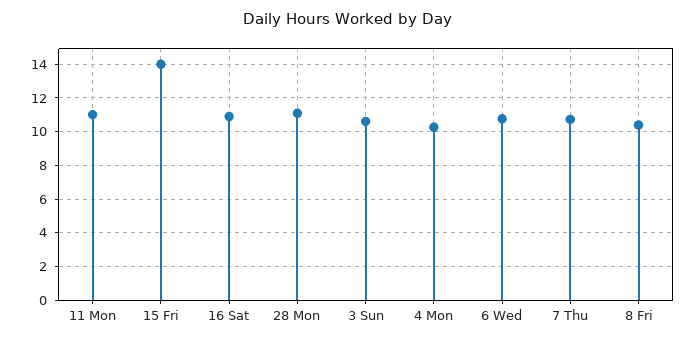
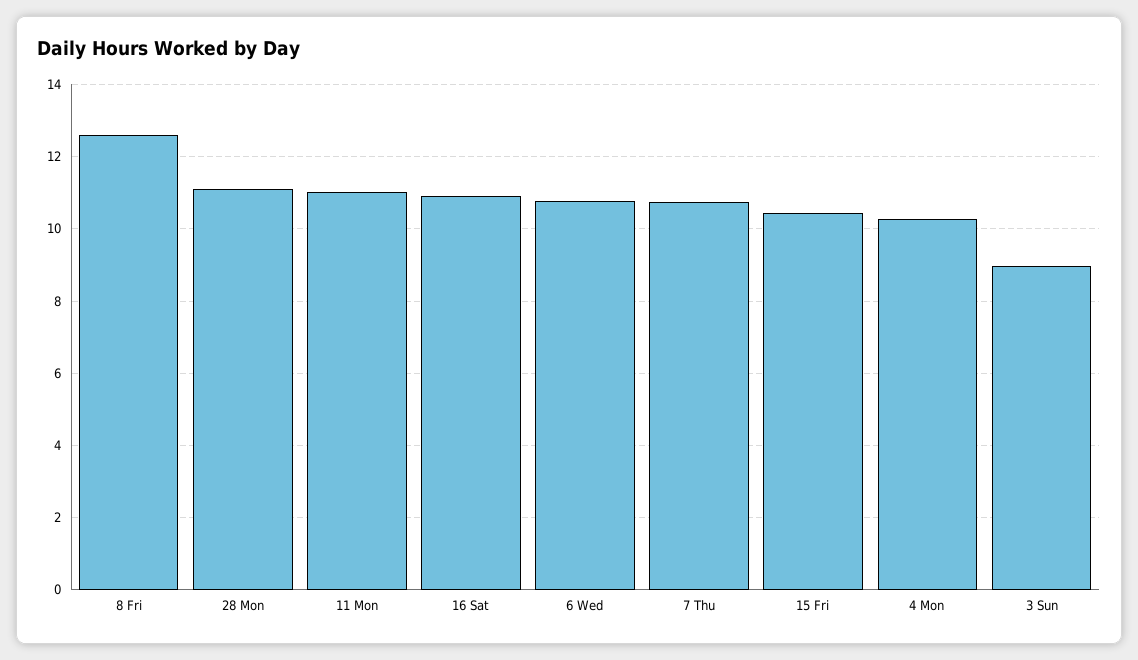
  {
    "11 Mon": 11,
-   "15 Fri": 14,
+   "15 Fri": 10.4,
    "16 Sat": 11,
    "28 Mon": 11,
-   "3 Sun": 10.5,
+   "3 Sun": 9,
    "4 Mon": 10.2,
    "6 Wed": 10.8,
    "7 Thu": 10.8,
-   "8 Fri": 10.5
+   "8 Fri": 12.6
  }

